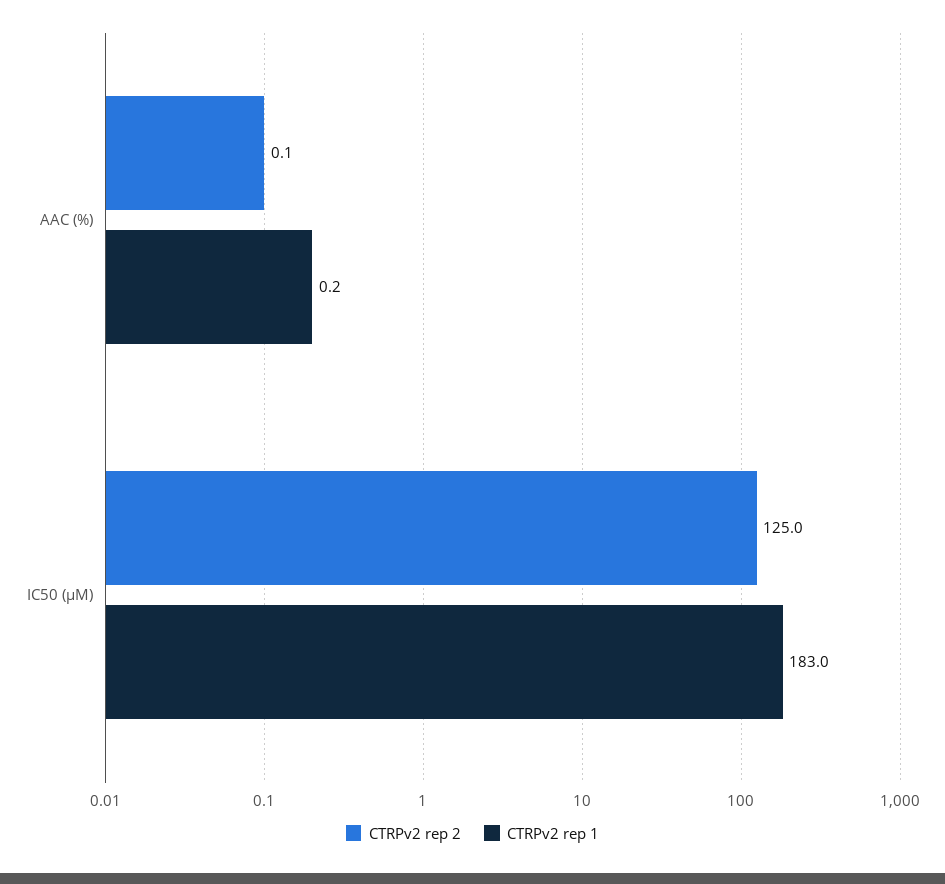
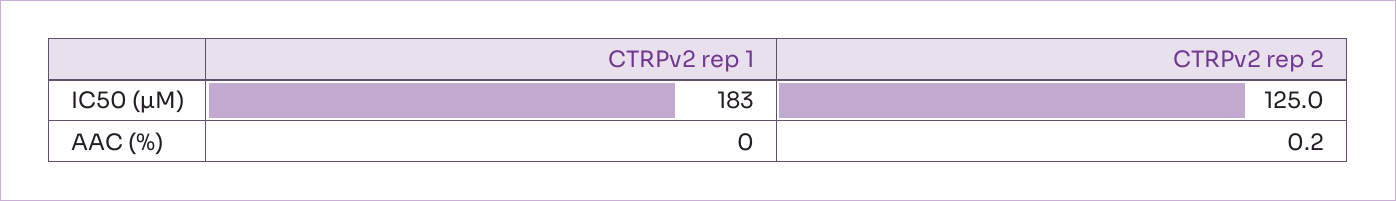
  {
    "CTRPv2 rep 2": {
-     "AAC (%)": 0.1,
+     "AAC (%)": 0.2,
      "IC50 (µM)": 125
    },
    "CTRPv2 rep 1": {
-     "AAC (%)": 0.2,
+     "AAC (%)": 0,
      "IC50 (µM)": 183
    }
  }

